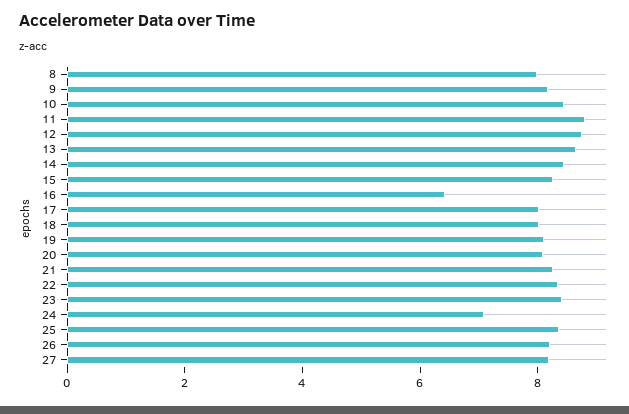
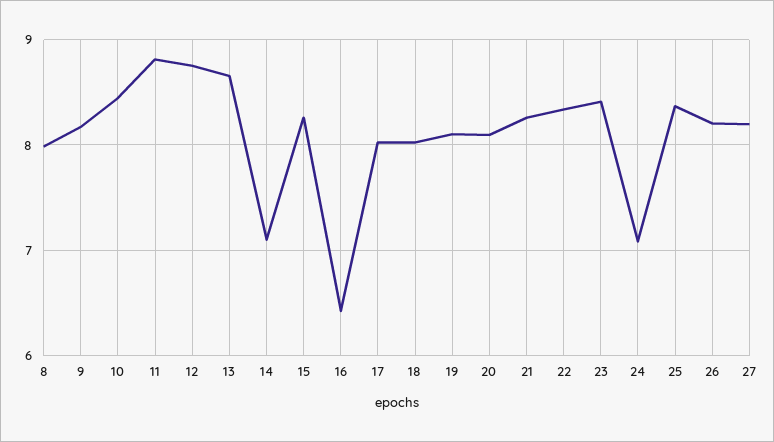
  {
    "8": 8,
    "9": 8.2,
    "10": 8.4,
    "11": 8.8,
    "12": 8.8,
    "13": 8.7,
-   "14": 8.5,
+   "14": 7.1,
    "15": 8.3,
    "16": 6.4,
    "17": 8,
    "18": 8,
    "19": 8.1,
    "20": 8.1,
    "21": 8.3,
    "22": 8.3,
    "23": 8.4,
    "24": 7.1,
    "25": 8.4,
    "26": 8.2,
    "27": 8.2
  }

